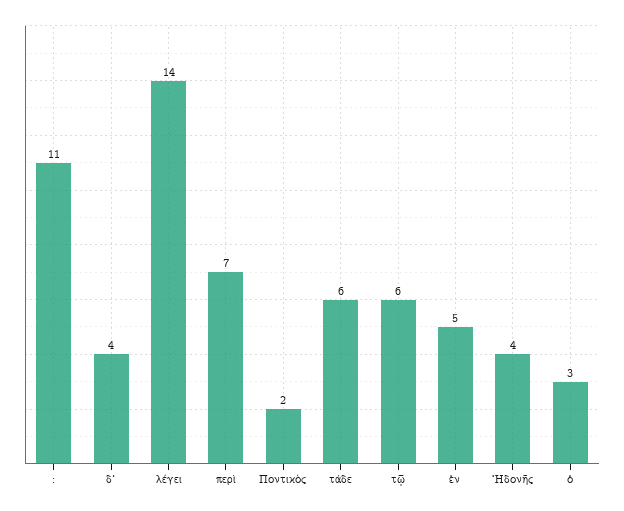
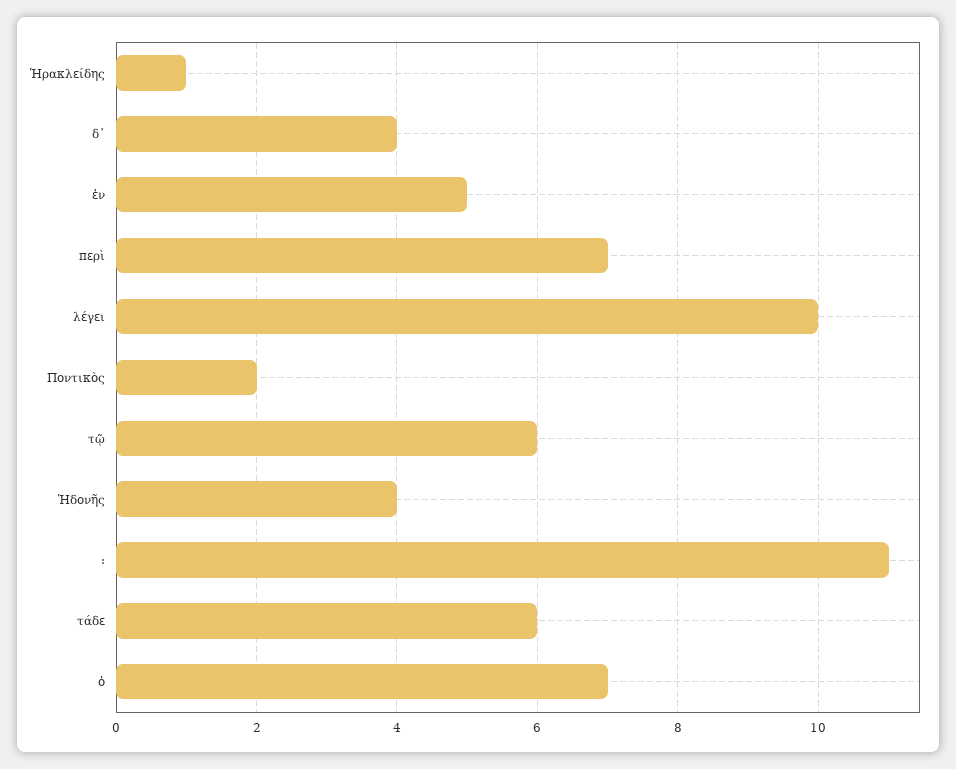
  {
    ":": 11,
    "δ᾽": 4,
-   "λέγει": 14,
+   "λέγει": 10,
    "περὶ": 7,
    "Ποντικὸς": 2,
    "τάδε": 6,
    "τῷ": 6,
    "ἐν": 5,
    "Ἡδονῆς": 4,
-   "ὁ": 3
+   "ὁ": 7,
+   "Ἡρακλείδης": 1
  }

